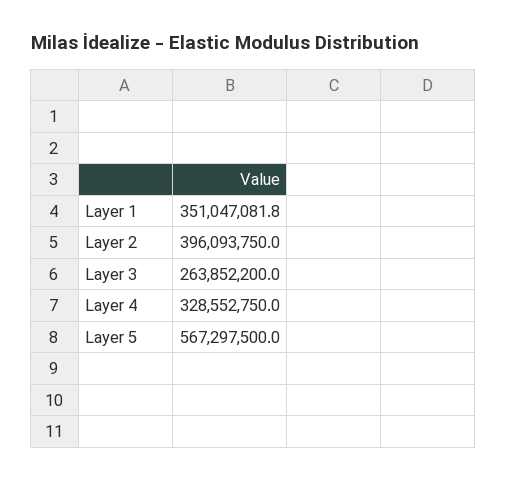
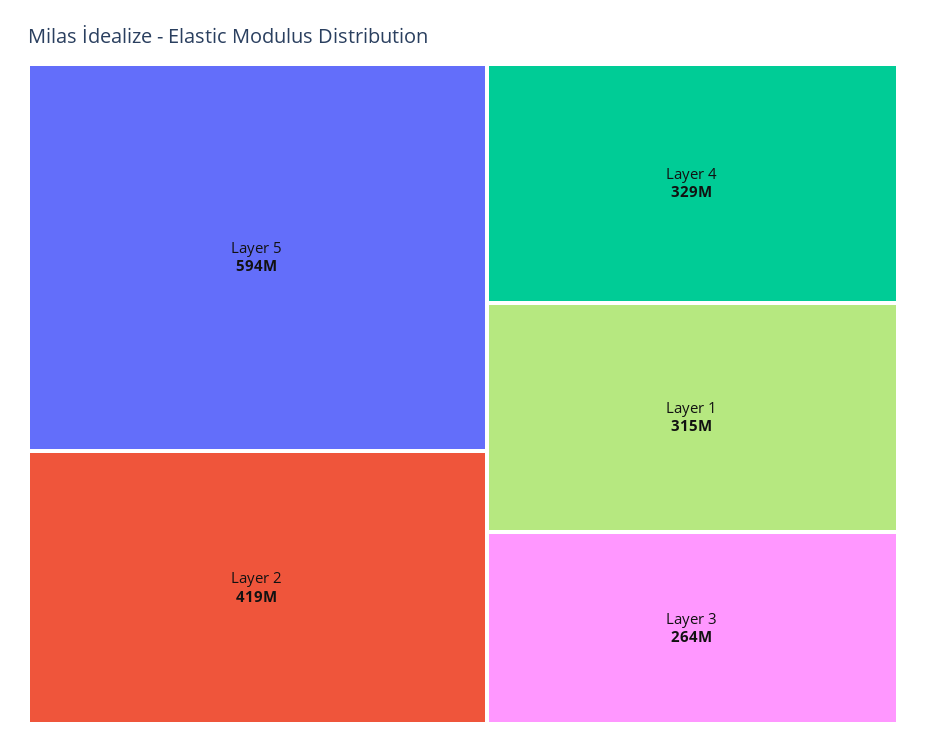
  {
-   "Layer 1": 351047081.8,
+   "Layer 1": 315000000,
-   "Layer 2": 396093750,
+   "Layer 2": 419000000,
    "Layer 3": 263852200,
    "Layer 4": 328552750,
-   "Layer 5": 567297500
+   "Layer 5": 594000000
  }

